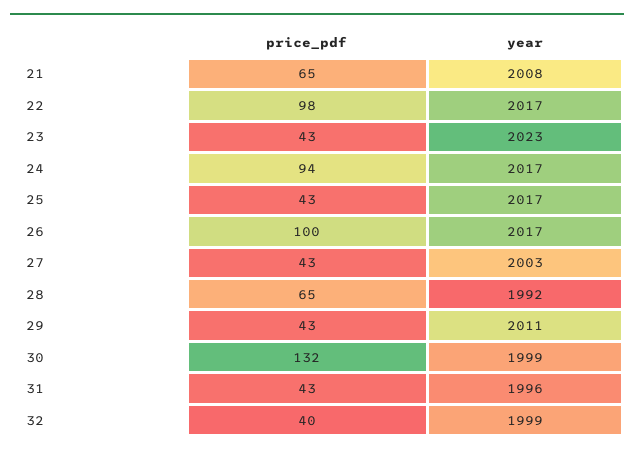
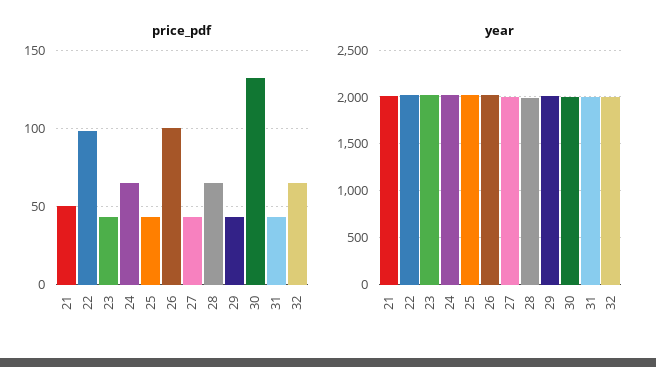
  {
    "price_pdf": {
-     "21": 65,
+     "21": 50,
      "22": 98,
      "23": 43,
-     "24": 94,
+     "24": 65,
      "25": 43,
      "26": 100,
      "27": 43,
      "28": 65,
      "29": 43,
      "30": 132,
      "31": 43,
-     "32": 40
+     "32": 65
    },
    "year": {
      "21": 2008,
      "22": 2017,
      "23": 2023,
      "24": 2017,
      "25": 2017,
      "26": 2017,
      "27": 2003,
      "28": 1992,
      "29": 2011,
      "30": 1999,
      "31": 1996,
      "32": 1999
    }
  }

